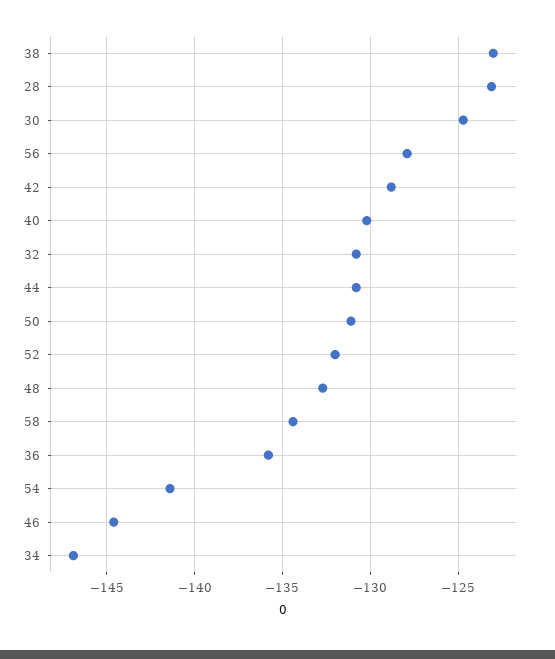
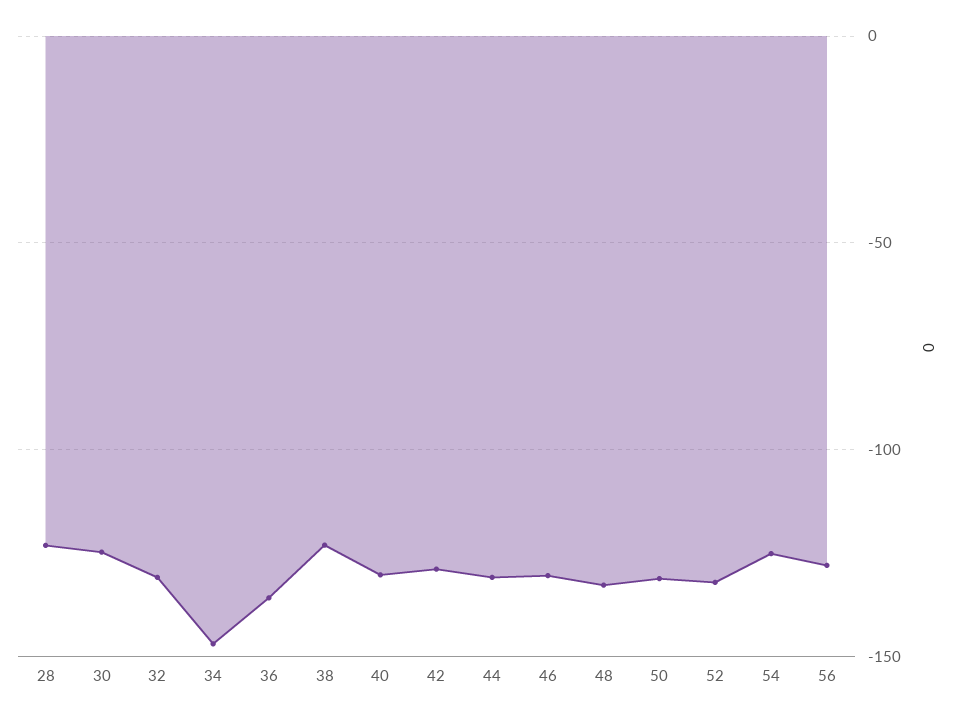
  {
    "38": -123,
    "28": -123,
    "30": -124.5,
    "56": -128,
    "42": -129,
    "40": -130,
    "32": -131,
    "44": -131,
    "50": -131,
    "52": -132,
    "48": -132.5,
-   "58": -134.5,
    "36": -136,
-   "54": -141.5,
+   "54": -125,
-   "46": -144.5,
+   "46": -130,
    "34": -147
  }

